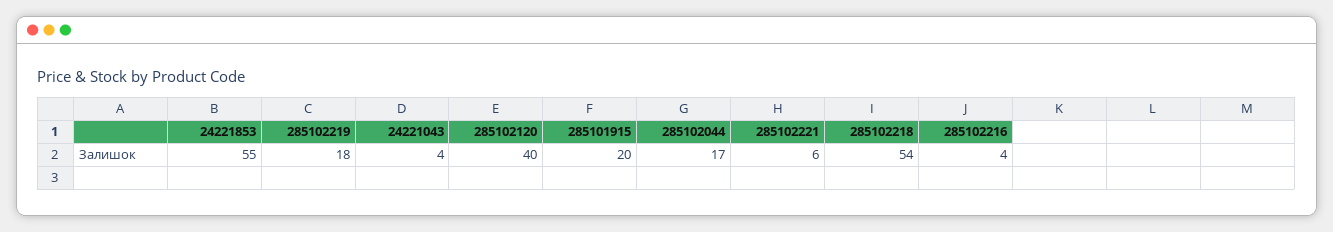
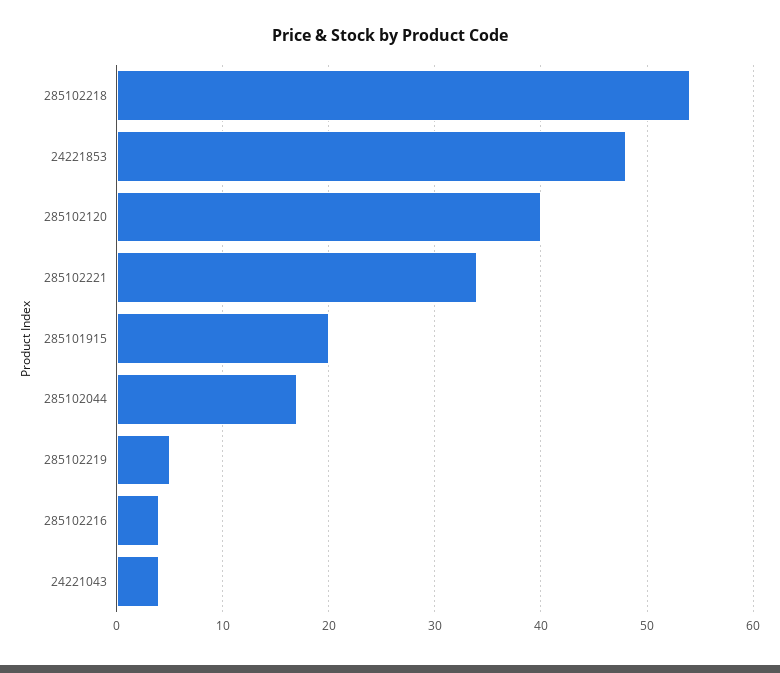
  {
-   "24221853": 55,
+   "24221853": 48,
-   "285102219": 18,
+   "285102219": 5,
    "24221043": 4,
    "285102120": 40,
    "285101915": 20,
    "285102044": 17,
-   "285102221": 6,
+   "285102221": 34,
    "285102218": 54,
    "285102216": 4
  }

